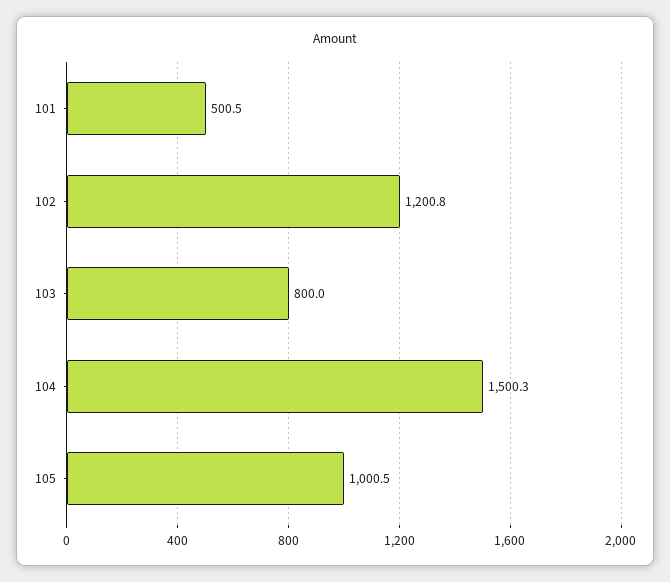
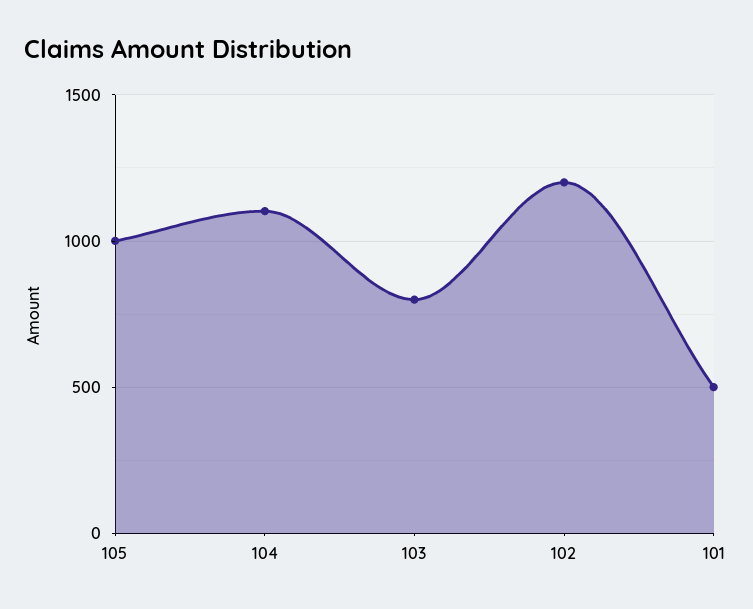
  {
    "101": 500.5,
    "102": 1200.8,
    "103": 800,
-   "104": 1500.3,
+   "104": 1100,
    "105": 1000.5
  }

